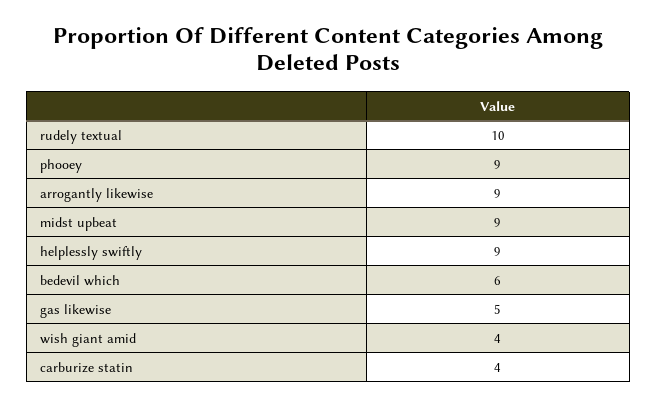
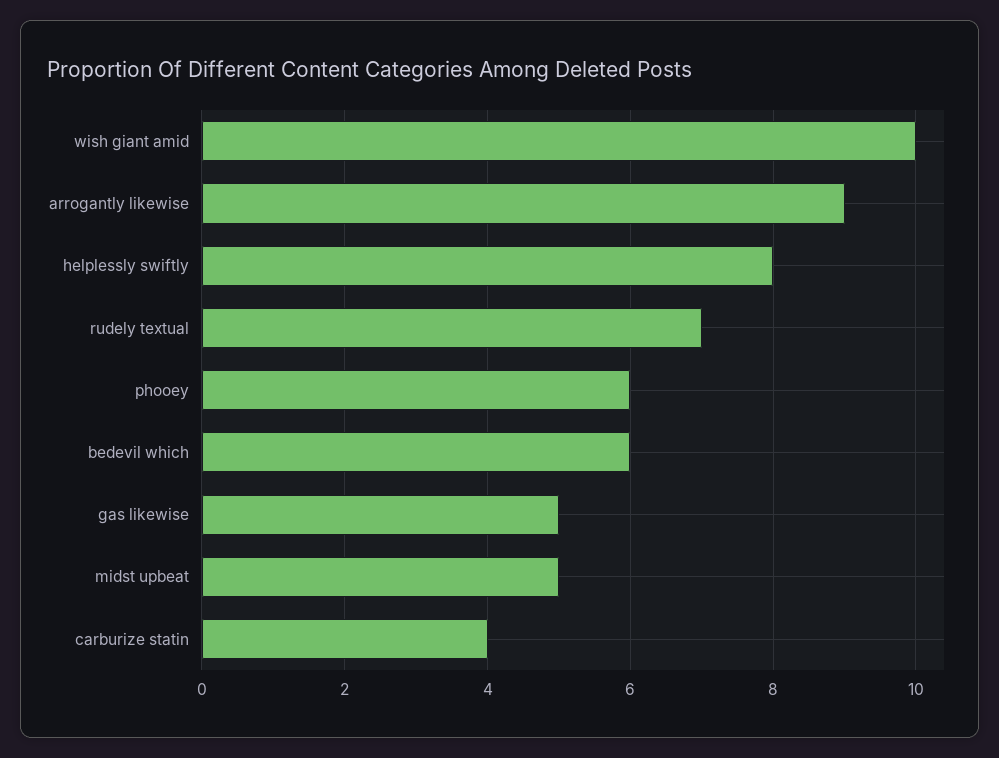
  {
-   "rudely textual": 10,
+   "rudely textual": 7,
-   "phooey": 9,
+   "phooey": 6,
    "arrogantly likewise": 9,
-   "midst upbeat": 9,
+   "midst upbeat": 5,
-   "helplessly swiftly": 9,
+   "helplessly swiftly": 8,
    "bedevil which": 6,
    "gas likewise": 5,
-   "wish giant amid": 4,
+   "wish giant amid": 10,
    "carburize statin": 4
  }

